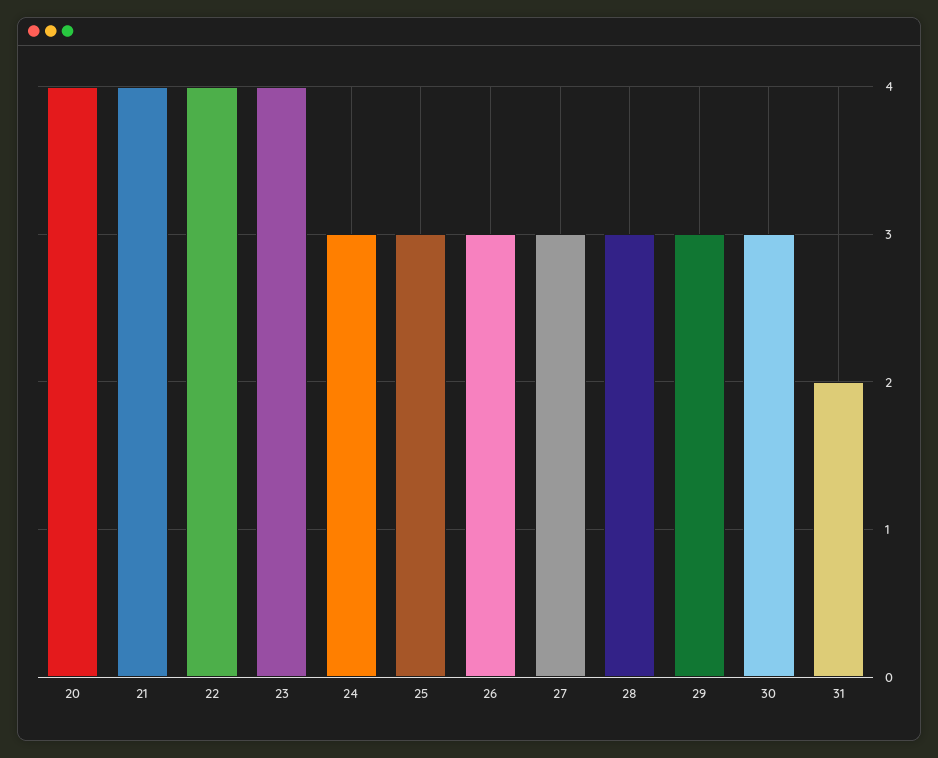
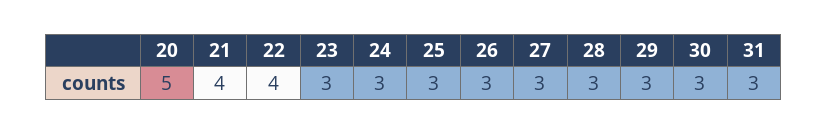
  {
-   "20": 4,
+   "20": 5,
    "21": 4,
    "22": 4,
-   "23": 4,
+   "23": 3,
    "24": 3,
    "25": 3,
    "26": 3,
    "27": 3,
    "28": 3,
    "29": 3,
    "30": 3,
-   "31": 2
+   "31": 3
  }

